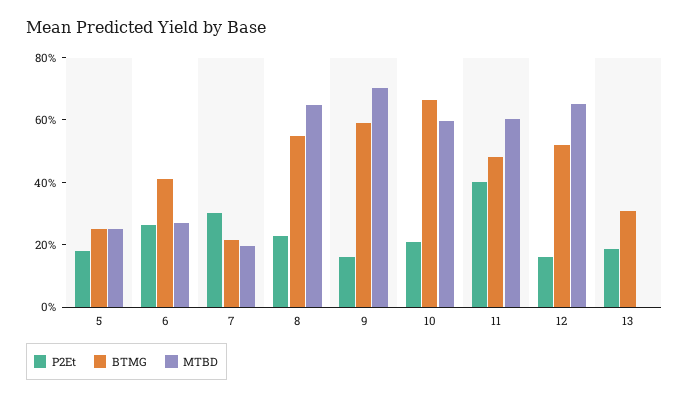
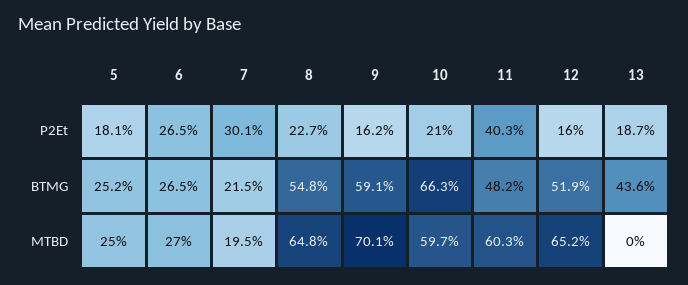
  {
    "P2Et": {
      "5": 18.1,
      "6": 26.5,
      "7": 30.1,
      "8": 22.7,
      "9": 16.2,
      "10": 21,
      "11": 40.3,
      "12": 16,
      "13": 18.7
    },
    "BTMG": {
      "5": 25.2,
-     "6": 40,
+     "6": 26.5,
      "7": 21.5,
      "8": 54.8,
      "9": 59.1,
      "10": 66.3,
      "11": 48.2,
      "12": 51.9,
-     "13": 30
+     "13": 43.6
    },
    "MTBD": {
      "5": 25,
      "6": 27,
      "7": 19.5,
      "8": 64.8,
      "9": 70.1,
      "10": 59.7,
      "11": 60.3,
      "12": 65.2,
      "13": 0
    }
  }

